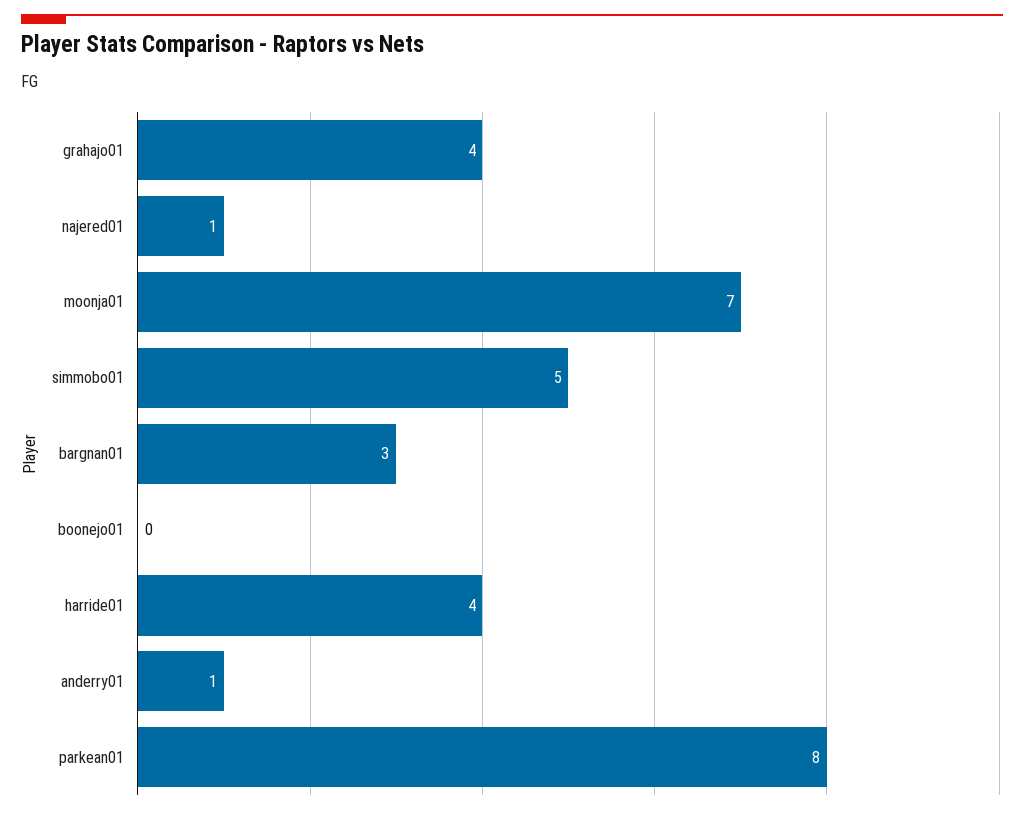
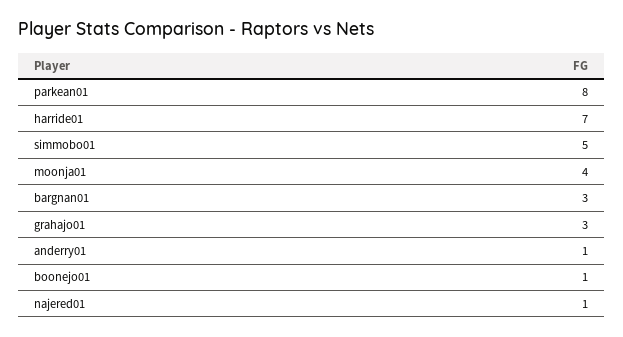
  {
-   "grahajo01": 4,
+   "grahajo01": 3,
    "najered01": 1,
-   "moonja01": 7,
+   "moonja01": 4,
    "simmobo01": 5,
    "bargnan01": 3,
-   "boonejo01": 0,
+   "boonejo01": 1,
-   "harride01": 4,
+   "harride01": 7,
    "anderry01": 1,
    "parkean01": 8
  }

